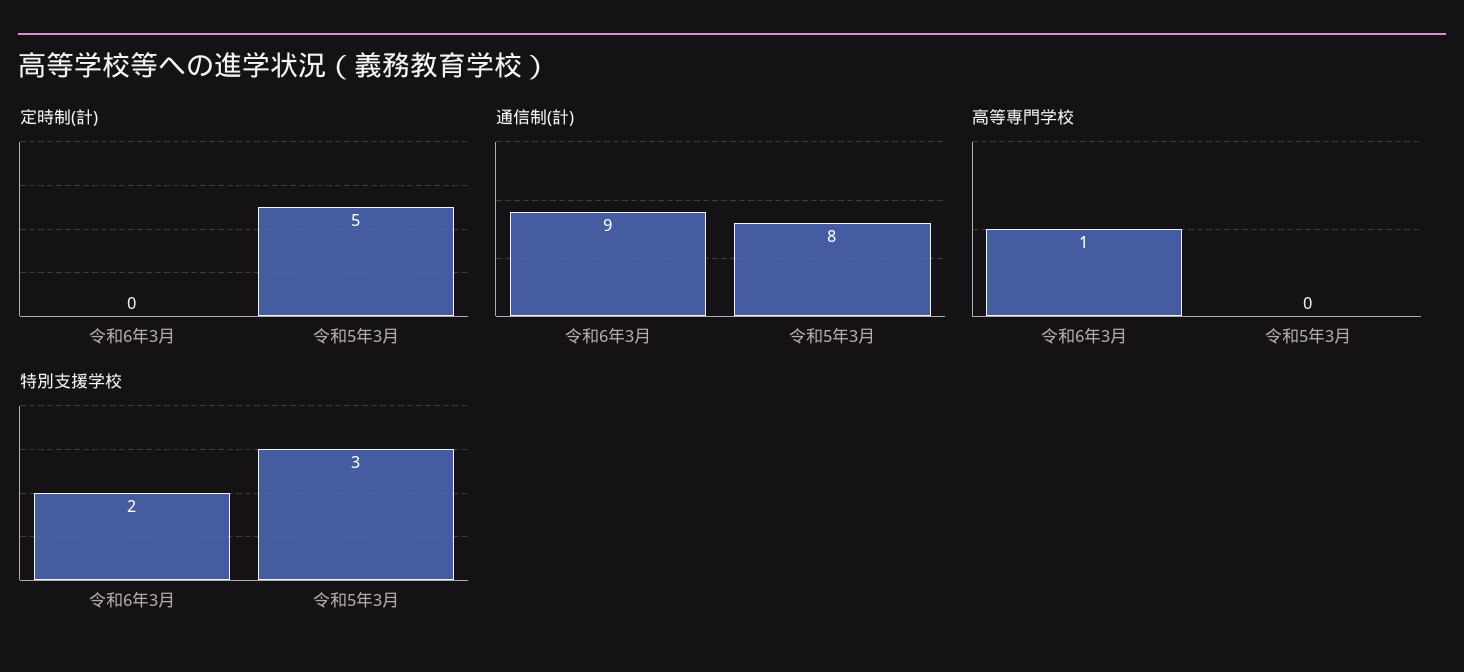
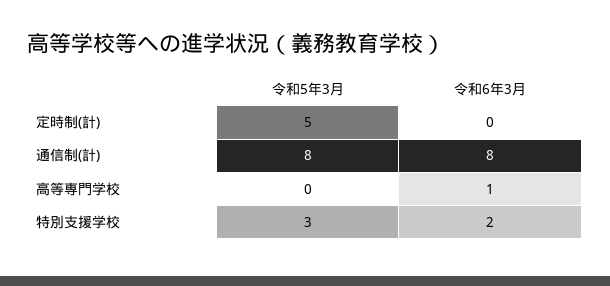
  {
    "定時制(計)": {
      "令和6年3月": 0,
      "令和5年3月": 5
    },
    "通信制(計)": {
-     "令和6年3月": 9,
+     "令和6年3月": 8,
      "令和5年3月": 8
    },
    "高等専門学校": {
      "令和6年3月": 1,
      "令和5年3月": 0
    },
    "特別支援学校": {
      "令和6年3月": 2,
      "令和5年3月": 3
    }
  }

